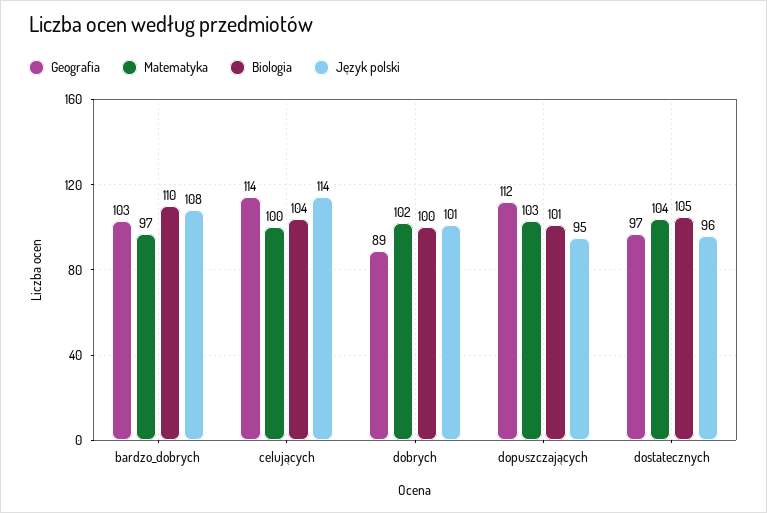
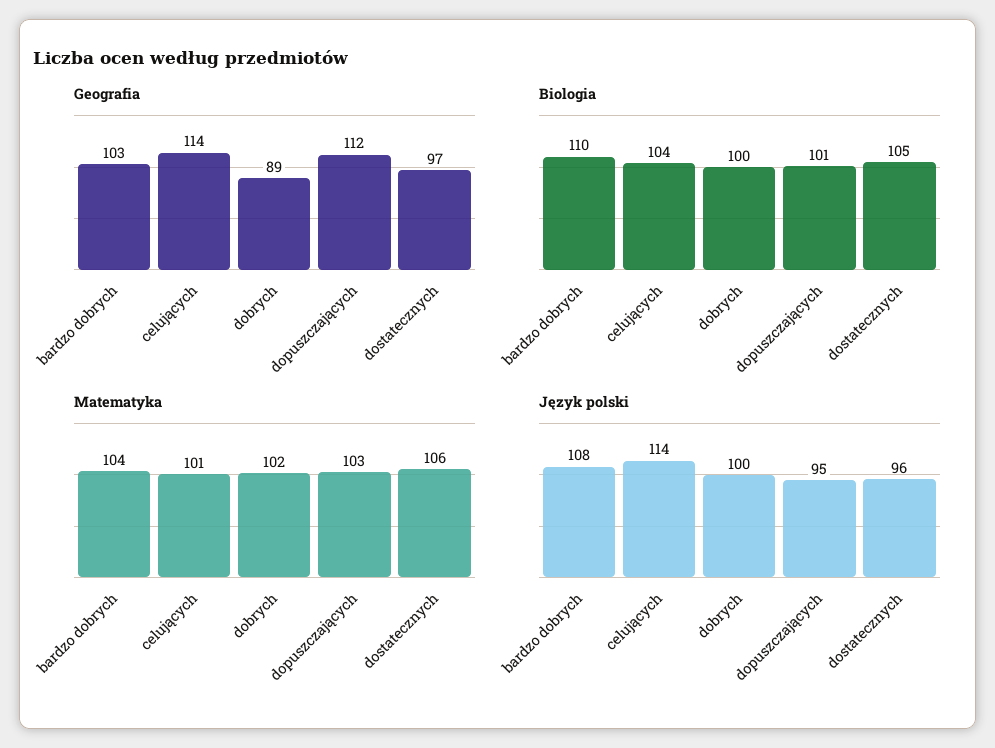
  {
    "Geografia": {
      "bardzo_dobrych": 103,
      "celujących": 114,
      "dobrych": 89,
      "dopuszczających": 112,
      "dostatecznych": 97
    },
    "Matematyka": {
-     "bardzo_dobrych": 97,
+     "bardzo_dobrych": 104,
-     "celujących": 100,
+     "celujących": 101,
      "dobrych": 102,
      "dopuszczających": 103,
-     "dostatecznych": 104
+     "dostatecznych": 106
    },
    "Biologia": {
      "bardzo_dobrych": 110,
      "celujących": 104,
      "dobrych": 100,
      "dopuszczających": 101,
      "dostatecznych": 105
    },
    "Język polski": {
      "bardzo_dobrych": 108,
      "celujących": 114,
-     "dobrych": 101,
+     "dobrych": 100,
      "dopuszczających": 95,
      "dostatecznych": 96
    }
  }

